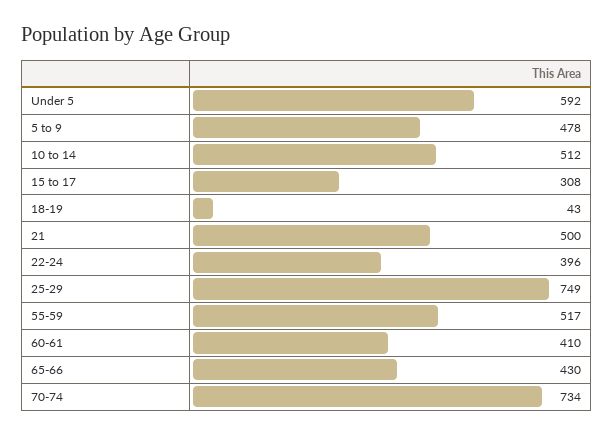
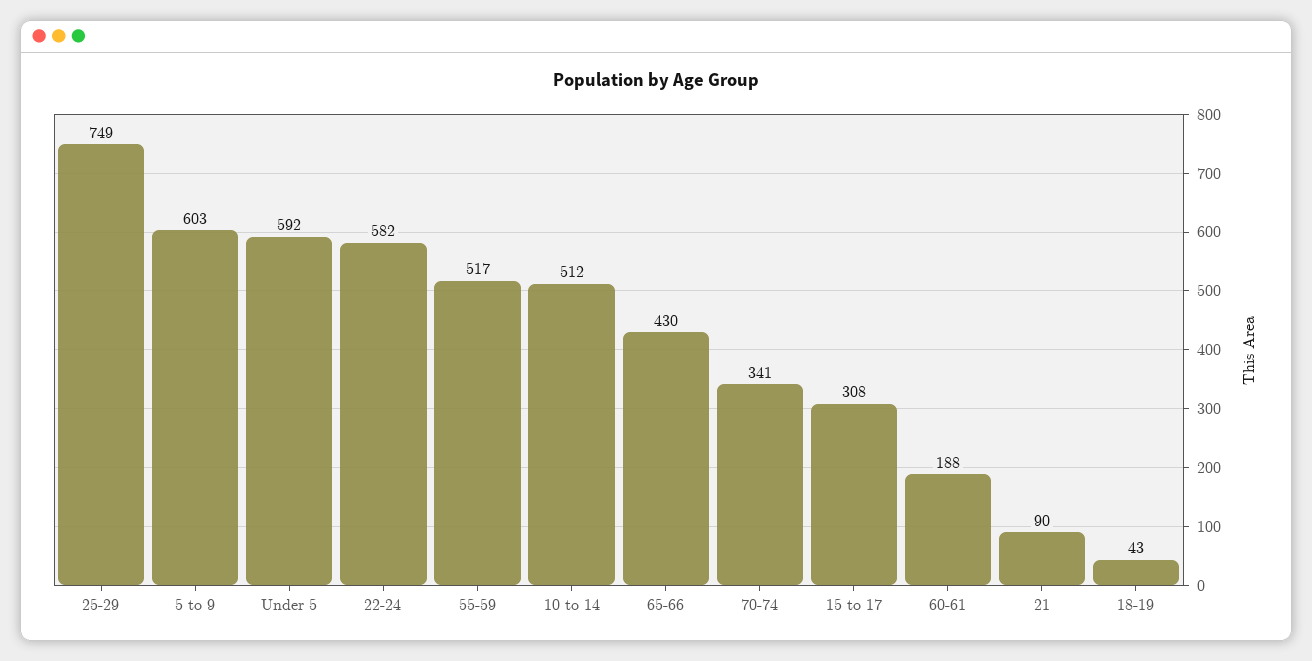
  {
    "Under 5": 592,
-   "5 to 9": 478,
+   "5 to 9": 603,
    "10 to 14": 512,
    "15 to 17": 308,
    "18-19": 43,
-   "21": 500,
+   "21": 90,
-   "22-24": 396,
+   "22-24": 582,
    "25-29": 749,
    "55-59": 517,
-   "60-61": 410,
+   "60-61": 188,
    "65-66": 430,
-   "70-74": 734
+   "70-74": 341
  }

